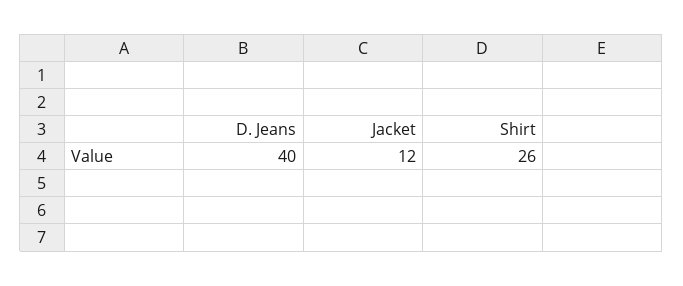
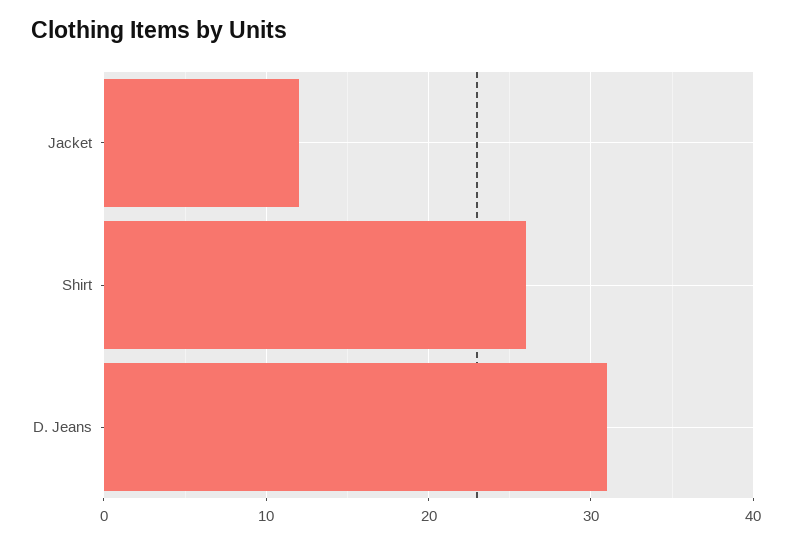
  {
-   "D. Jeans": 40,
+   "D. Jeans": 31,
    "Jacket": 12,
    "Shirt": 26
  }

